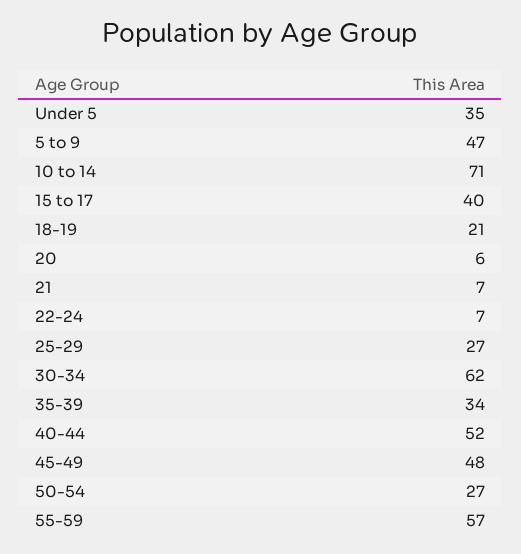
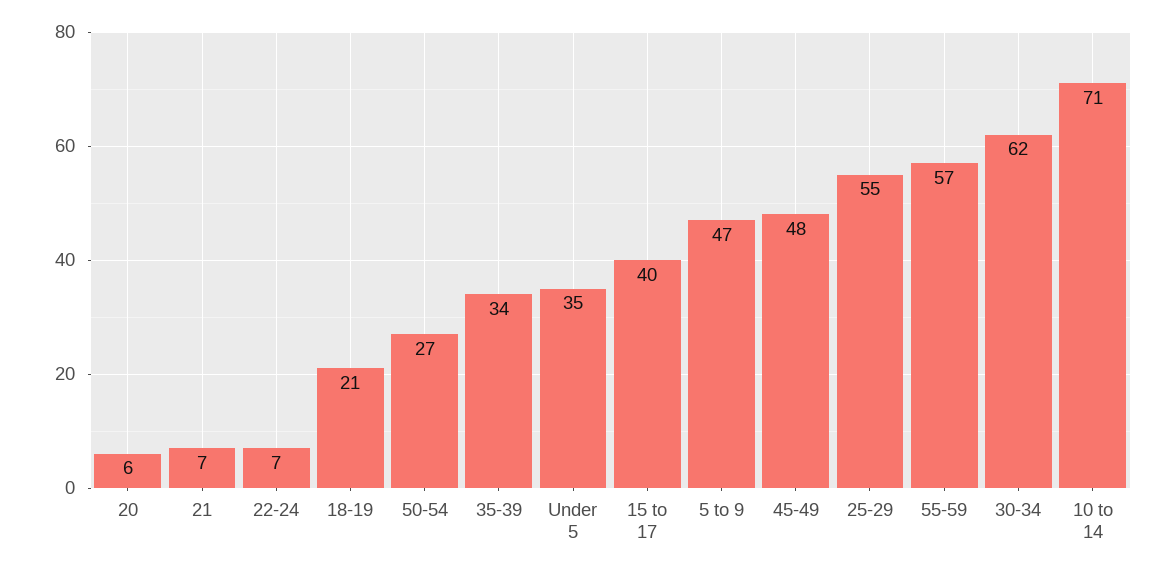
  {
    "Under 5": 35,
    "5 to 9": 47,
    "10 to 14": 71,
    "15 to 17": 40,
    "18-19": 21,
    "20": 6,
    "21": 7,
    "22-24": 7,
-   "25-29": 27,
+   "25-29": 55,
    "30-34": 62,
    "35-39": 34,
-   "40-44": 52,
    "45-49": 48,
    "50-54": 27,
    "55-59": 57
  }

